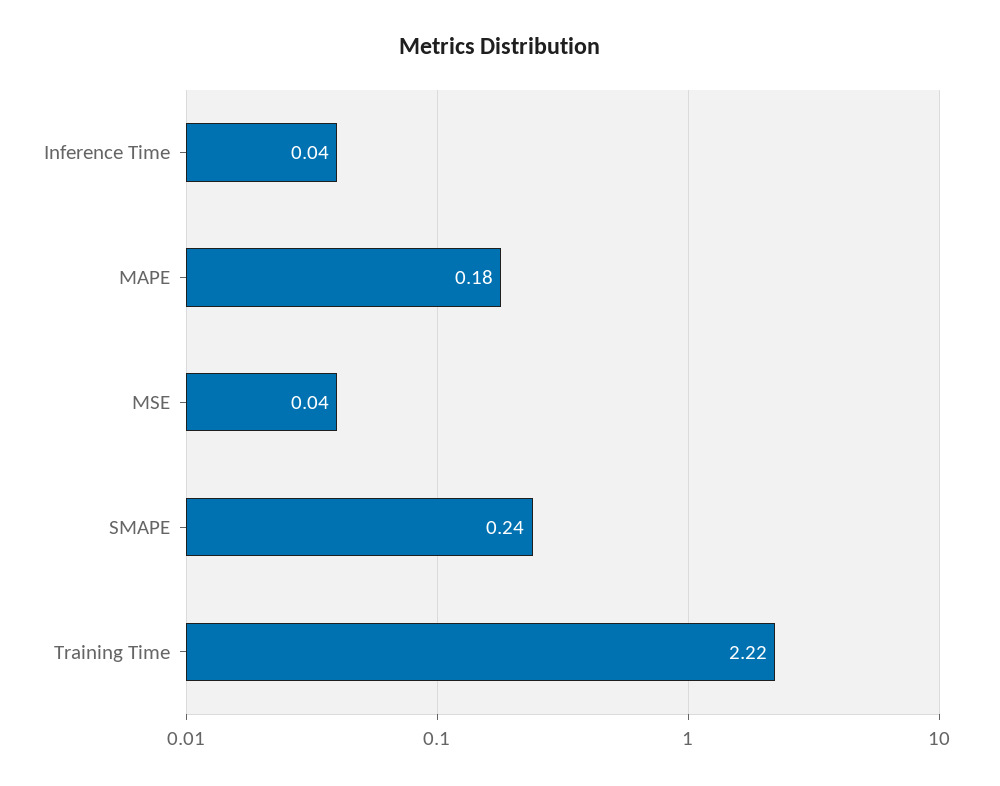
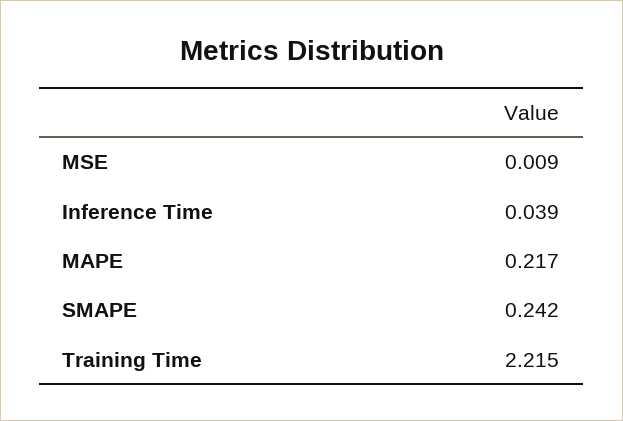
  {
    "Inference Time": 0.039,
-   "MAPE": 0.18,
+   "MAPE": 0.217,
-   "MSE": 0.04,
+   "MSE": 0.009,
    "SMAPE": 0.242,
    "Training Time": 2.215
  }

